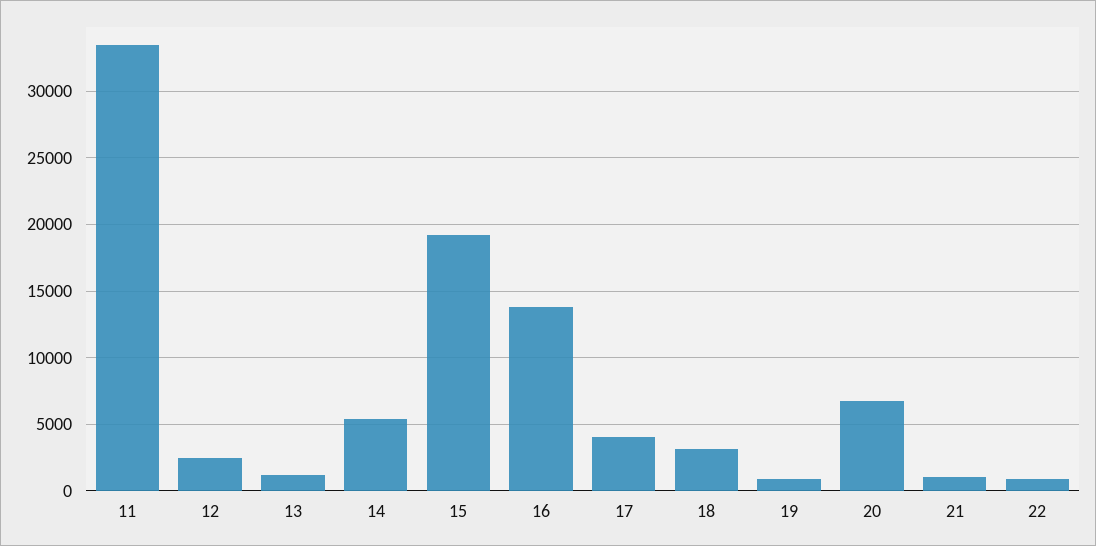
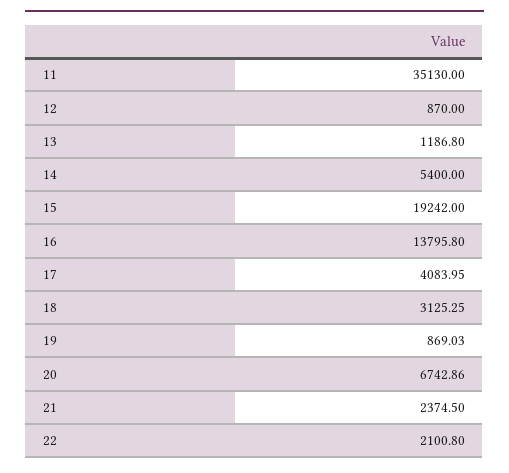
  {
-   "11": 33500,
+   "11": 35130,
-   "12": 2500,
+   "12": 870,
    "13": 1186.8,
    "14": 5400,
    "15": 19242,
    "16": 13795.8,
    "17": 4083.95,
    "18": 3125.25,
    "19": 869.03,
    "20": 6742.86,
-   "21": 1000,
+   "21": 2374.5,
-   "22": 1000
+   "22": 2100.8
  }

